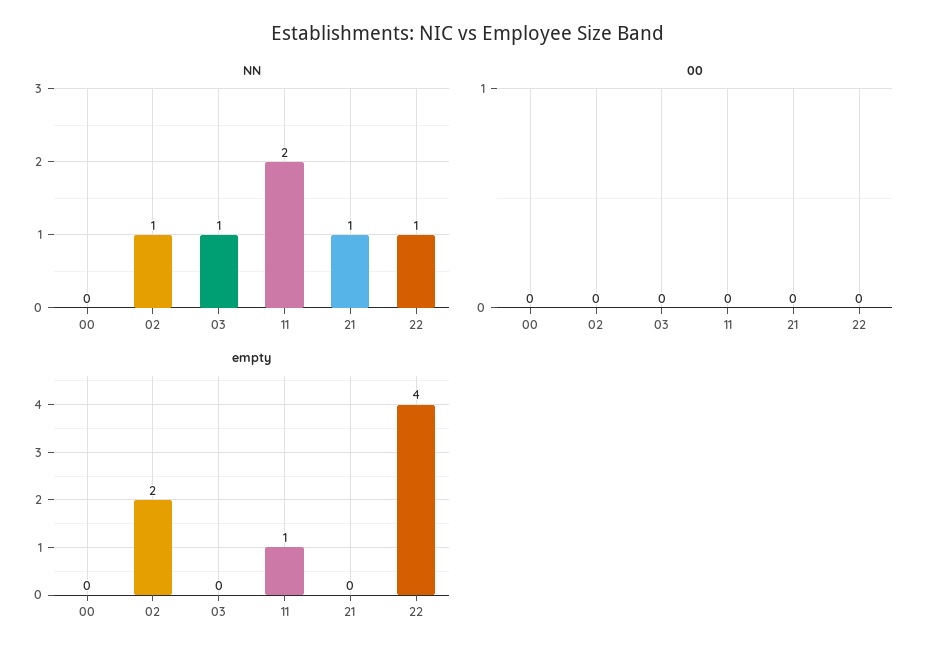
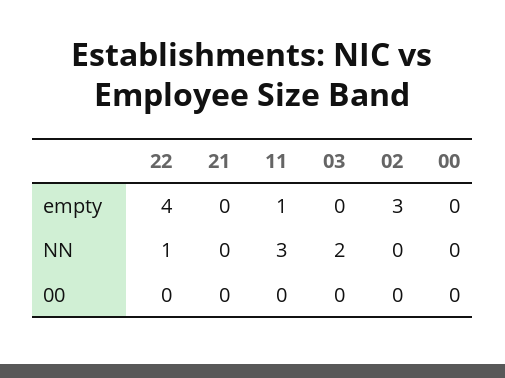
  {
    "NN": {
      "00": 0,
-     "02": 1,
+     "02": 0,
-     "03": 1,
+     "03": 2,
-     "11": 2,
+     "11": 3,
-     "21": 1,
+     "21": 0,
      "22": 1
    },
    "00": {
      "00": 0,
      "02": 0,
      "03": 0,
      "11": 0,
      "21": 0,
      "22": 0
    },
    "empty": {
      "00": 0,
-     "02": 2,
+     "02": 3,
      "03": 0,
      "11": 1,
      "21": 0,
      "22": 4
    }
  }

